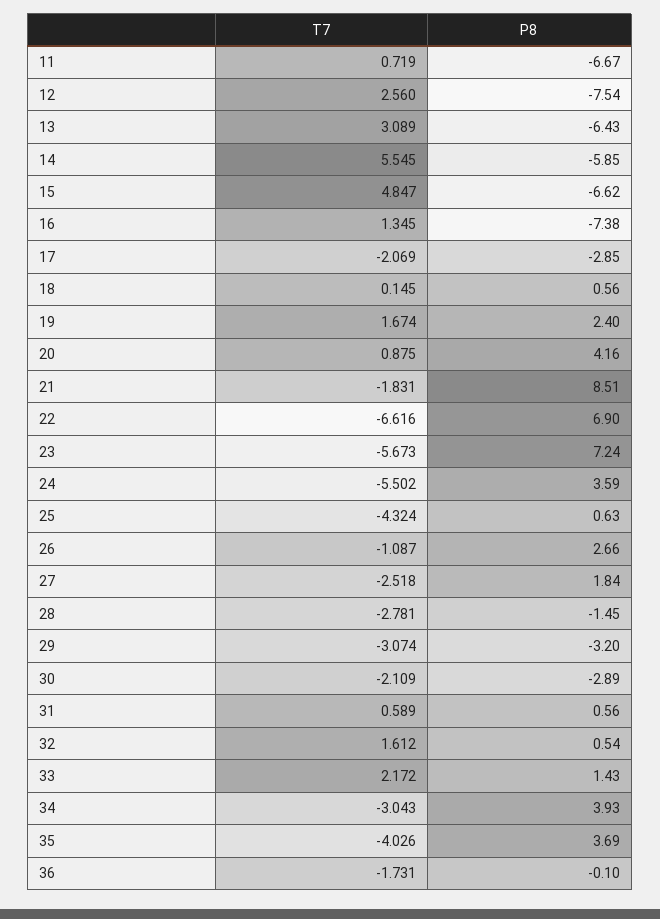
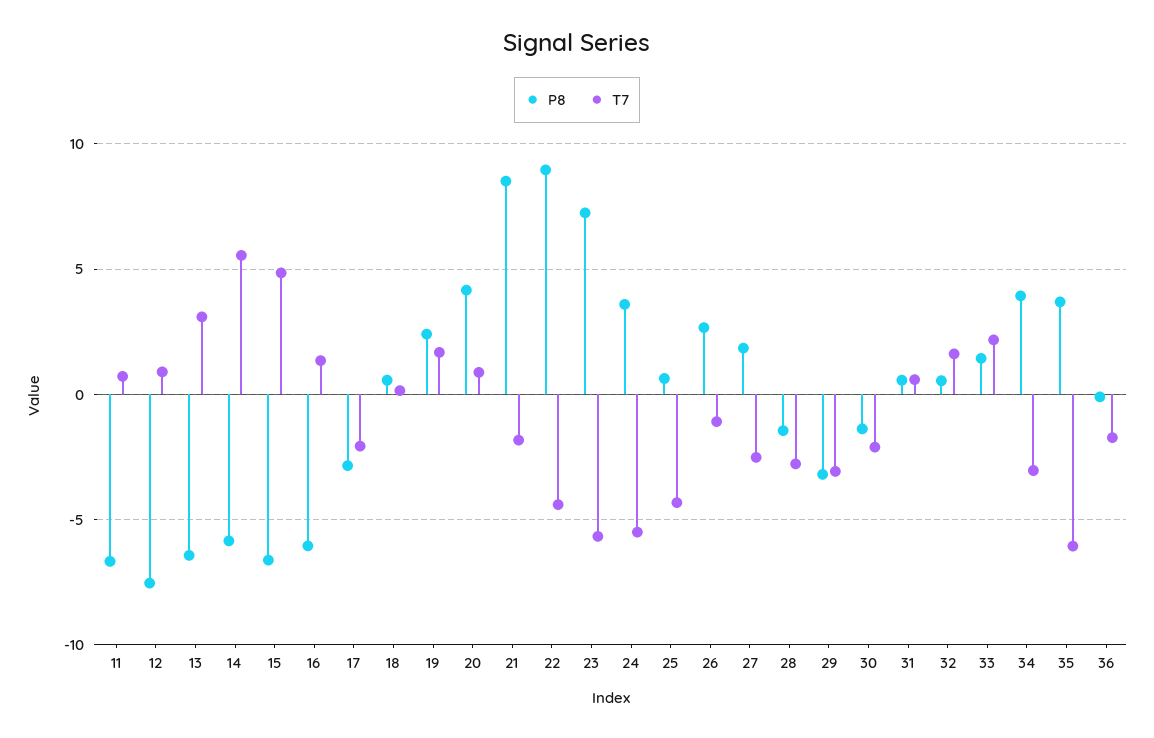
  {
    "T7": {
      "11": 0.719,
-     "12": 2.56,
+     "12": 1,
      "13": 3.089,
      "14": 5.545,
      "15": 4.847,
      "16": 1.345,
      "17": -2.069,
      "18": 0.145,
      "19": 1.674,
      "20": 0.875,
      "21": -1.831,
-     "22": -6.616,
+     "22": -4.5,
      "23": -5.673,
      "24": -5.502,
      "25": -4.324,
      "26": -1.087,
      "27": -2.518,
      "28": -2.781,
      "29": -3.074,
      "30": -2.109,
      "31": 0.589,
      "32": 1.612,
      "33": 2.172,
      "34": -3.043,
-     "35": -4.026,
+     "35": -6,
      "36": -1.731
    },
    "P8": {
      "11": -6.67,
      "12": -7.54,
      "13": -6.43,
      "14": -5.85,
      "15": -6.62,
-     "16": -7.38,
+     "16": -6,
      "17": -2.85,
      "18": 0.56,
      "19": 2.4,
      "20": 4.16,
      "21": 8.51,
-     "22": 6.9,
+     "22": 9,
      "23": 7.24,
      "24": 3.59,
      "25": 0.63,
      "26": 2.66,
      "27": 1.84,
      "28": -1.45,
      "29": -3.2,
-     "30": -2.89,
+     "30": -1.5,
      "31": 0.56,
      "32": 0.54,
      "33": 1.43,
      "34": 3.93,
      "35": 3.69,
      "36": -0.1
    }
  }

